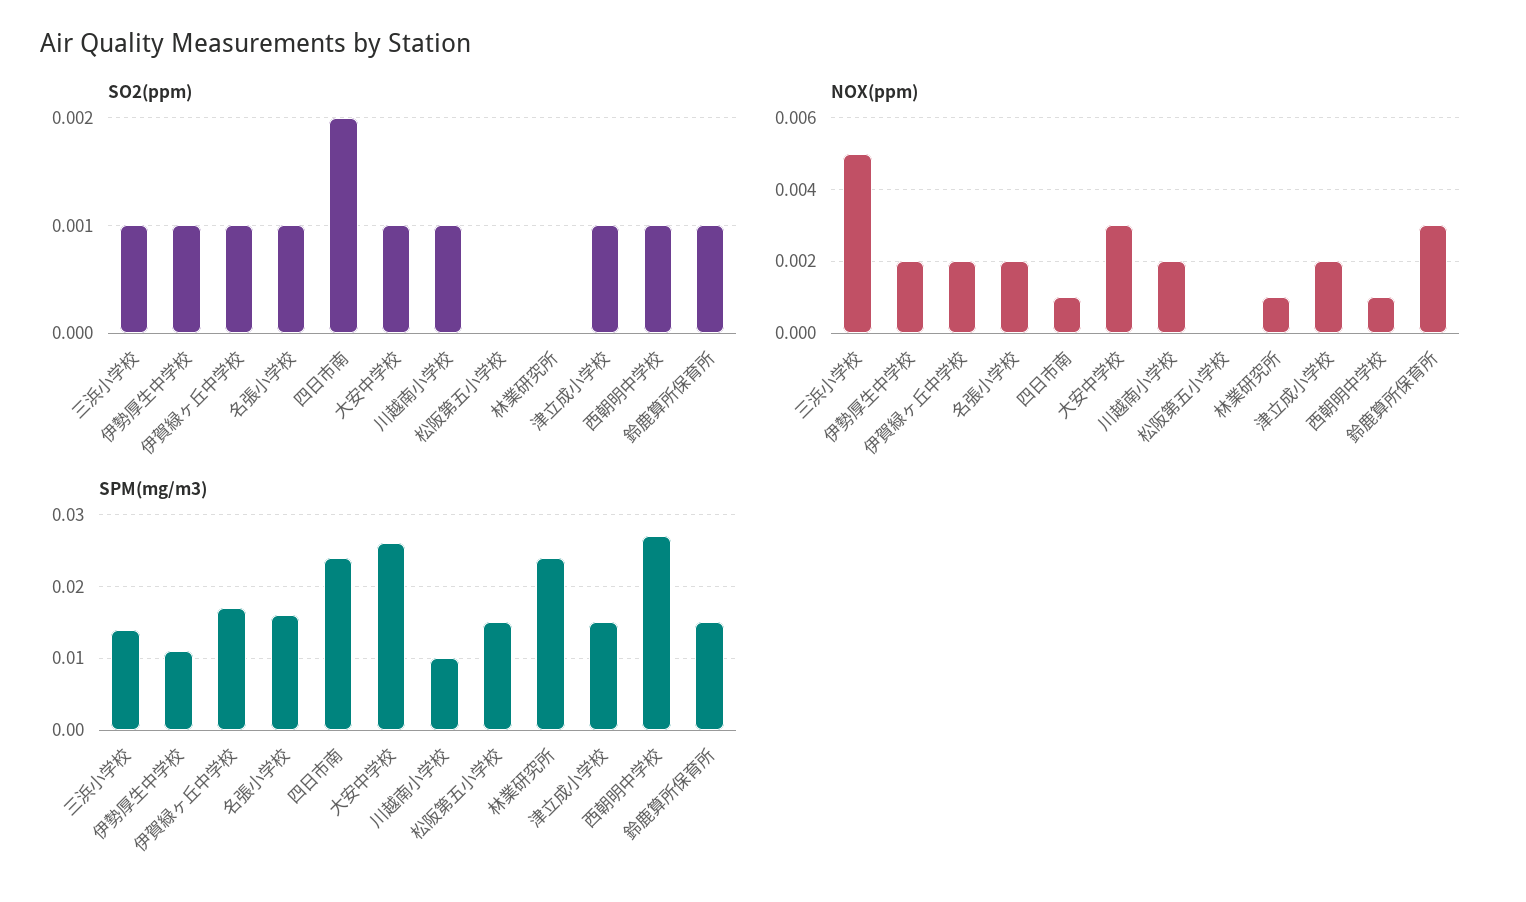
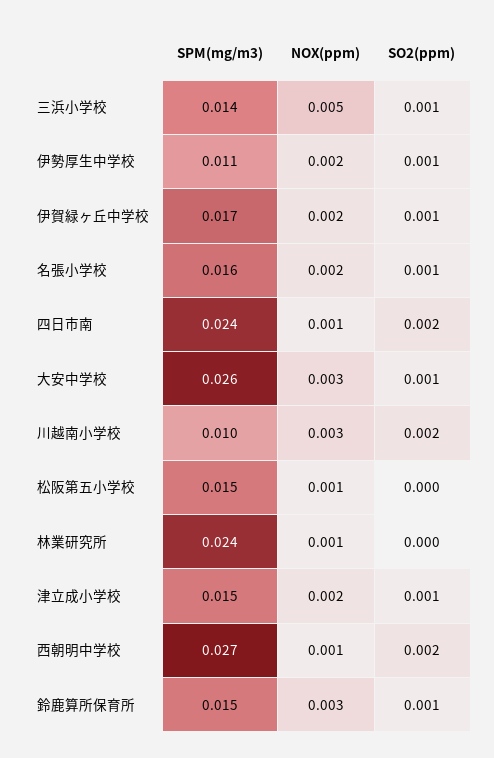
  {
    "SO2(ppm)": {
      "三浜小学校": 0.001,
      "伊勢厚生中学校": 0.001,
      "伊賀緑ヶ丘中学校": 0.001,
      "名張小学校": 0.001,
      "四日市南": 0.002,
      "大安中学校": 0.001,
-     "川越南小学校": 0.001,
+     "川越南小学校": 0.002,
      "松阪第五小学校": 0,
      "林業研究所": 0,
      "津立成小学校": 0.001,
-     "西朝明中学校": 0.001,
+     "西朝明中学校": 0.002,
      "鈴鹿算所保育所": 0.001
    },
    "NOX(ppm)": {
      "三浜小学校": 0.005,
      "伊勢厚生中学校": 0.002,
      "伊賀緑ヶ丘中学校": 0.002,
      "名張小学校": 0.002,
      "四日市南": 0.001,
      "大安中学校": 0.003,
-     "川越南小学校": 0.002,
+     "川越南小学校": 0.003,
-     "松阪第五小学校": 0,
+     "松阪第五小学校": 0.001,
      "林業研究所": 0.001,
      "津立成小学校": 0.002,
      "西朝明中学校": 0.001,
      "鈴鹿算所保育所": 0.003
    },
    "SPM(mg/m3)": {
      "三浜小学校": 0.014,
      "伊勢厚生中学校": 0.011,
      "伊賀緑ヶ丘中学校": 0.017,
      "名張小学校": 0.016,
      "四日市南": 0.024,
      "大安中学校": 0.026,
      "川越南小学校": 0.01,
      "松阪第五小学校": 0.015,
      "林業研究所": 0.024,
      "津立成小学校": 0.015,
      "西朝明中学校": 0.027,
      "鈴鹿算所保育所": 0.015
    }
  }

